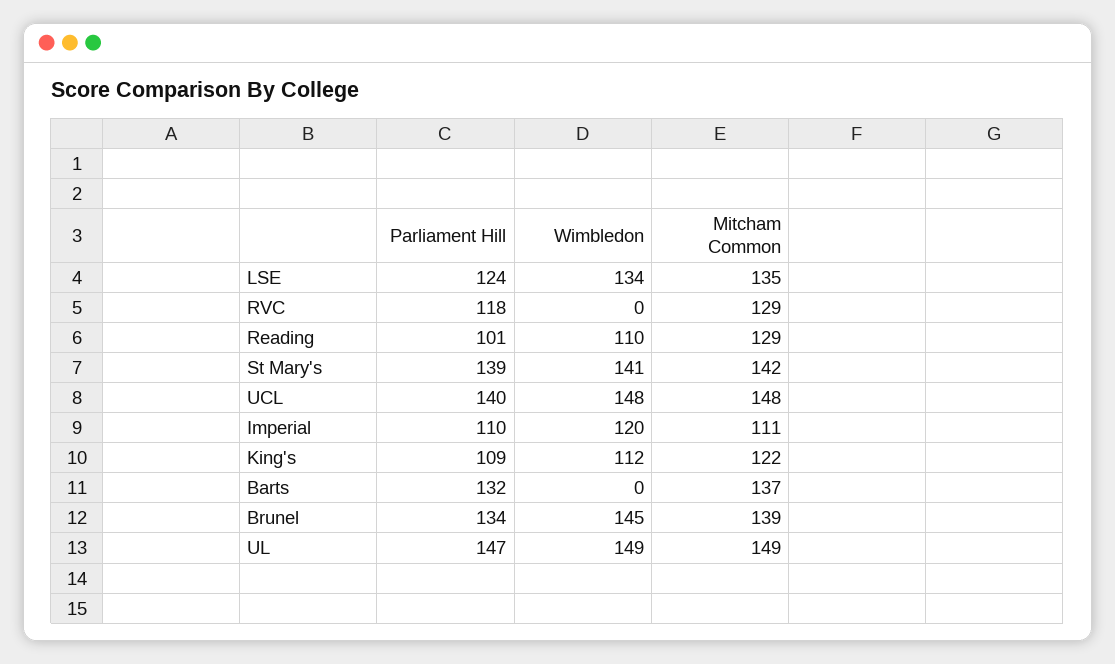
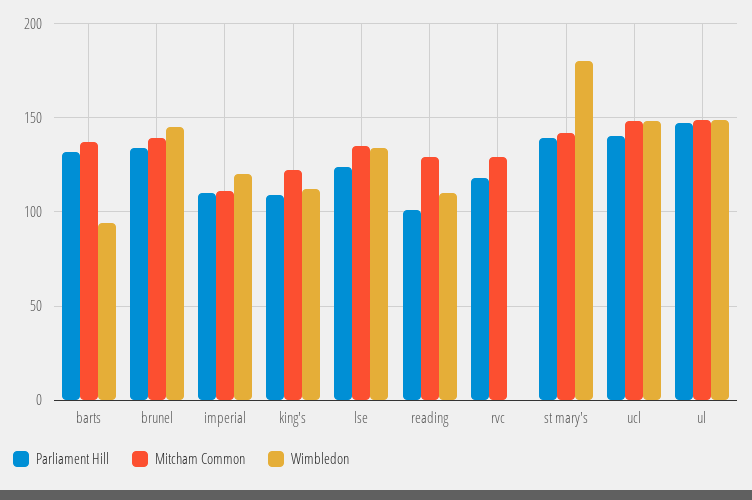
  {
    "Parliament Hill": {
      "LSE": 124,
      "RVC": 118,
      "Reading": 101,
      "St Mary's": 139,
      "UCL": 140,
      "Imperial": 110,
      "King's": 109,
      "Barts": 132,
      "Brunel": 134,
      "UL": 147
    },
    "Wimbledon": {
      "LSE": 134,
      "RVC": 0,
      "Reading": 110,
-     "St Mary's": 141,
+     "St Mary's": 180,
      "UCL": 148,
      "Imperial": 120,
      "King's": 112,
-     "Barts": 0,
+     "Barts": 95,
      "Brunel": 145,
      "UL": 149
    },
    "Mitcham Common": {
      "LSE": 135,
      "RVC": 129,
      "Reading": 129,
      "St Mary's": 142,
      "UCL": 148,
      "Imperial": 111,
      "King's": 122,
      "Barts": 137,
      "Brunel": 139,
      "UL": 149
    }
  }

